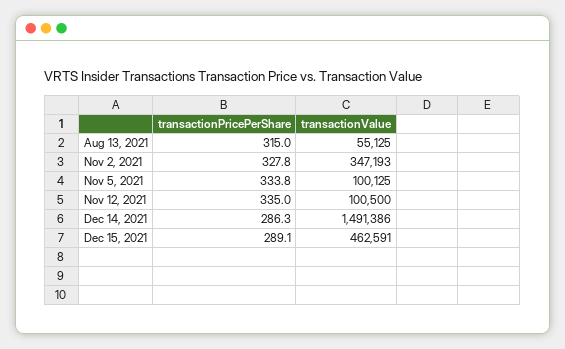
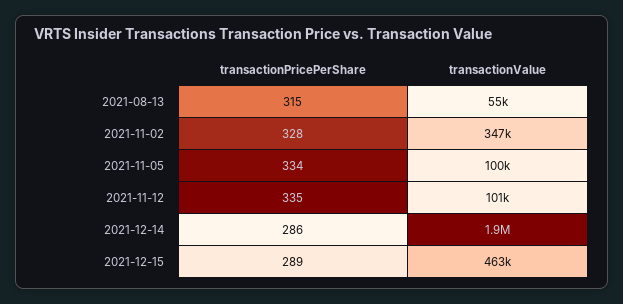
  {
    "transactionPricePerShare": {
      "Aug 13, 2021": 315,
      "Nov 2, 2021": 327.8,
      "Nov 5, 2021": 333.8,
      "Nov 12, 2021": 335,
      "Dec 14, 2021": 286.3,
      "Dec 15, 2021": 289.1
    },
    "transactionValue": {
      "Aug 13, 2021": 55125,
      "Nov 2, 2021": 347193,
      "Nov 5, 2021": 100125,
      "Nov 12, 2021": 100500,
-     "Dec 14, 2021": 1491386,
+     "Dec 14, 2021": 1900000,
      "Dec 15, 2021": 462591
    }
  }

